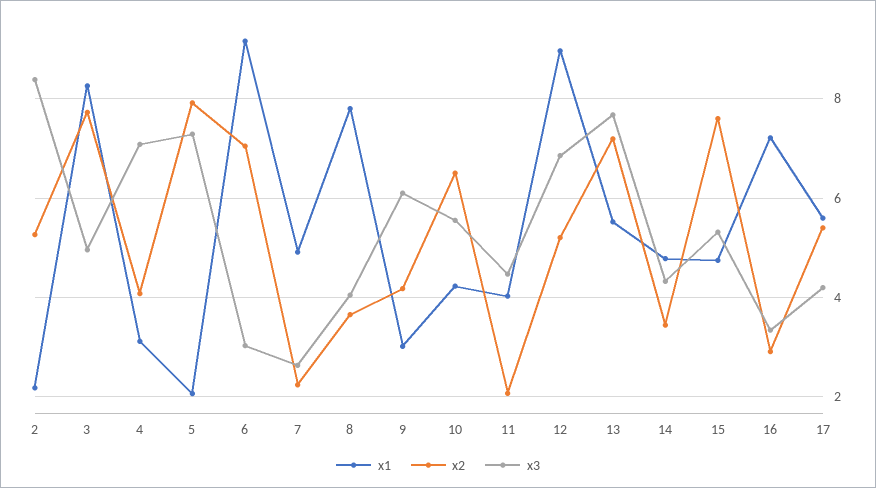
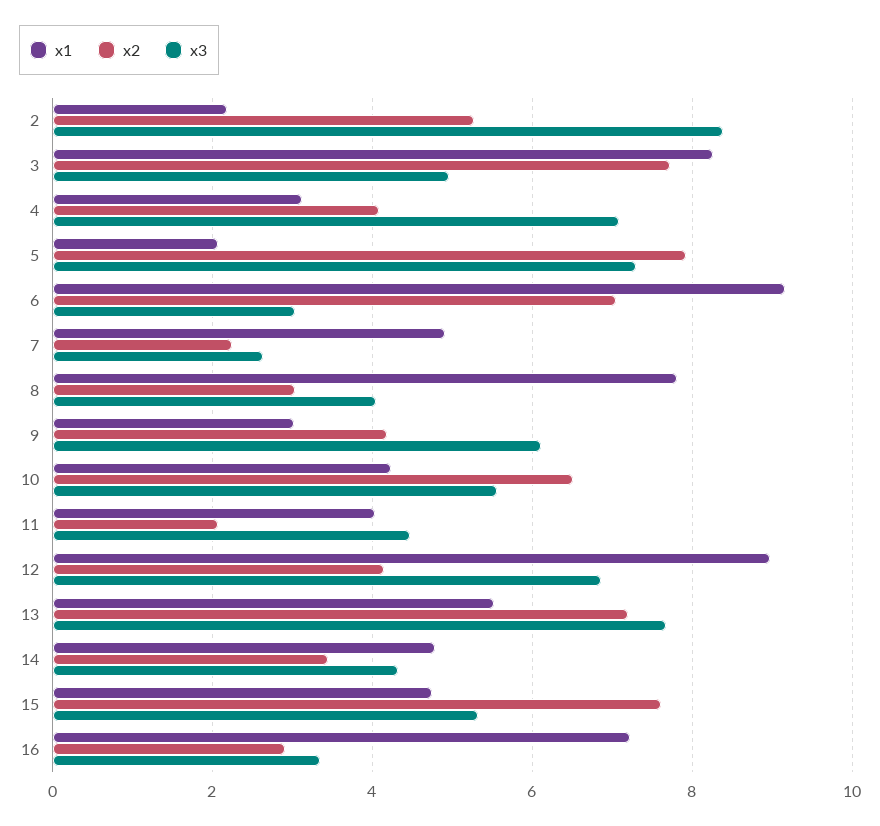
  {
    "x1": {
      "2": 2.2,
      "3": 8.2,
      "4": 3.2,
      "5": 2,
      "6": 9.2,
      "7": 5,
      "8": 7.8,
      "9": 3,
      "10": 4.2,
      "11": 4,
      "12": 9,
      "13": 5.6,
      "14": 4.8,
      "15": 4.8,
-     "16": 7.2,
+     "16": 7.2
-     "17": 5.6
    },
    "x2": {
      "2": 5.2,
      "3": 7.8,
      "4": 4,
      "5": 8,
      "6": 7,
      "7": 2.2,
-     "8": 3.6,
+     "8": 3,
      "9": 4.2,
      "10": 6.6,
      "11": 2,
-     "12": 5.2,
+     "12": 4.2,
      "13": 7.2,
      "14": 3.4,
      "15": 7.6,
-     "16": 3,
+     "16": 3
-     "17": 5.4
    },
    "x3": {
      "2": 8.4,
      "3": 5,
      "4": 7,
      "5": 7.2,
      "6": 3,
      "7": 2.6,
      "8": 4,
      "9": 6.2,
      "10": 5.6,
      "11": 4.4,
      "12": 6.8,
      "13": 7.6,
      "14": 4.4,
      "15": 5.4,
-     "16": 3.4,
+     "16": 3.4
-     "17": 4.2
    }
  }

